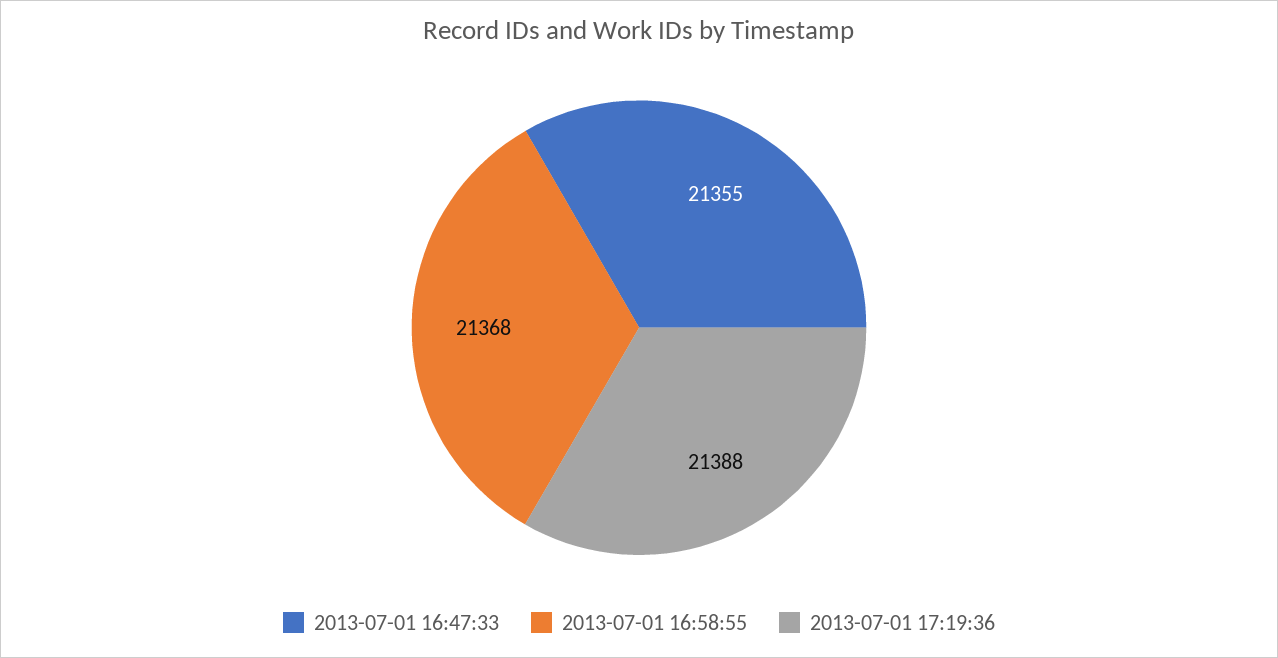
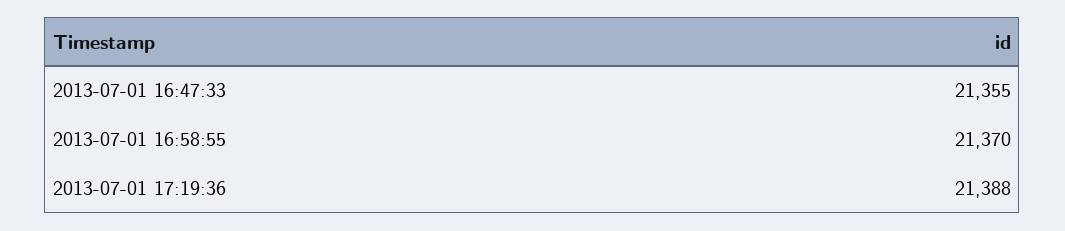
  {
    "2013-07-01 16:47:33": 21355,
-   "2013-07-01 16:58:55": 21368,
+   "2013-07-01 16:58:55": 21370,
    "2013-07-01 17:19:36": 21388
  }

